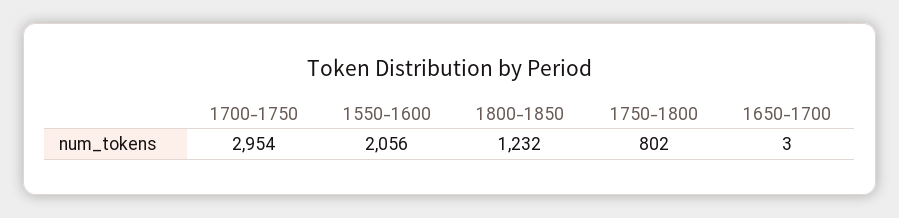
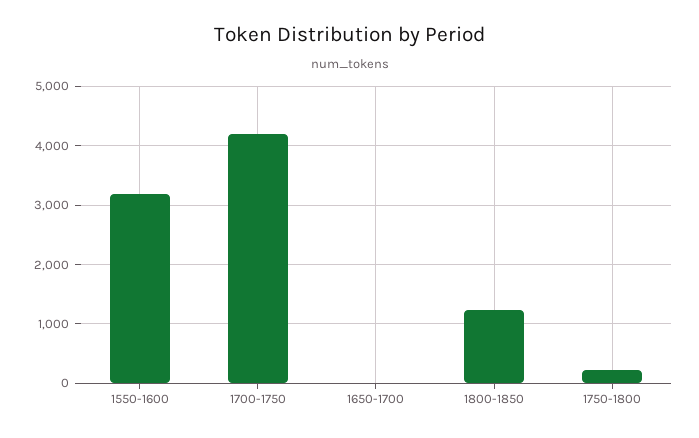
  {
-   "1700-1750": 2954,
+   "1700-1750": 4200,
-   "1550-1600": 2056,
+   "1550-1600": 3200,
    "1800-1850": 1232,
-   "1750-1800": 802,
+   "1750-1800": 200,
    "1650-1700": 3
  }

